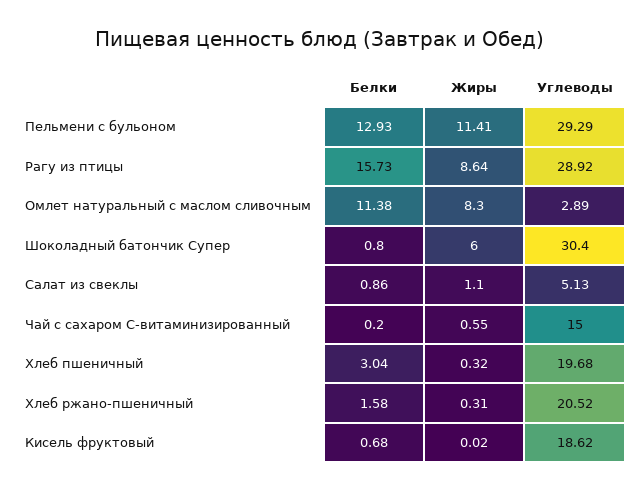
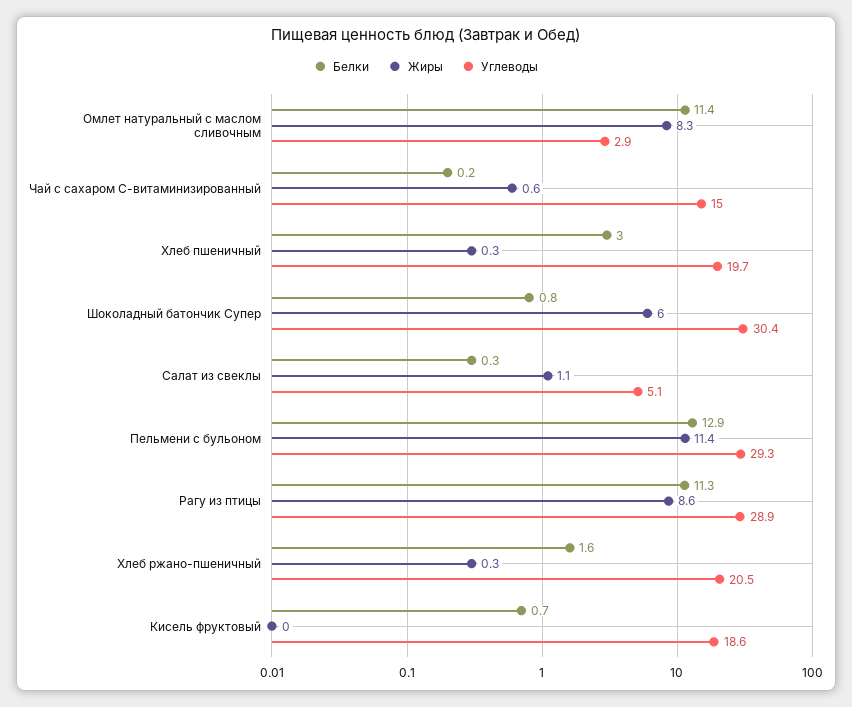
  {
    "Белки": {
      "Пельмени с бульоном": 12.93,
-     "Рагу из птицы": 15.73,
+     "Рагу из птицы": 11.3,
      "Омлет натуральный с маслом сливочным": 11.38,
      "Шоколадный батончик Супер": 0.8,
-     "Салат из свеклы": 0.86,
+     "Салат из свеклы": 0.3,
      "Чай с сахаром С-витаминизированный": 0.2,
      "Хлеб пшеничный": 3.04,
      "Хлеб ржано-пшеничный": 1.58,
      "Кисель фруктовый": 0.68
    },
    "Жиры": {
      "Пельмени с бульоном": 11.41,
      "Рагу из птицы": 8.64,
      "Омлет натуральный с маслом сливочным": 8.3,
      "Шоколадный батончик Супер": 6,
      "Салат из свеклы": 1.1,
      "Чай с сахаром С-витаминизированный": 0.55,
      "Хлеб пшеничный": 0.32,
      "Хлеб ржано-пшеничный": 0.31,
      "Кисель фруктовый": 0.02
    },
    "Углеводы": {
      "Пельмени с бульоном": 29.29,
      "Рагу из птицы": 28.92,
      "Омлет натуральный с маслом сливочным": 2.89,
      "Шоколадный батончик Супер": 30.4,
      "Салат из свеклы": 5.13,
      "Чай с сахаром С-витаминизированный": 15,
      "Хлеб пшеничный": 19.68,
      "Хлеб ржано-пшеничный": 20.52,
      "Кисель фруктовый": 18.62
    }
  }

